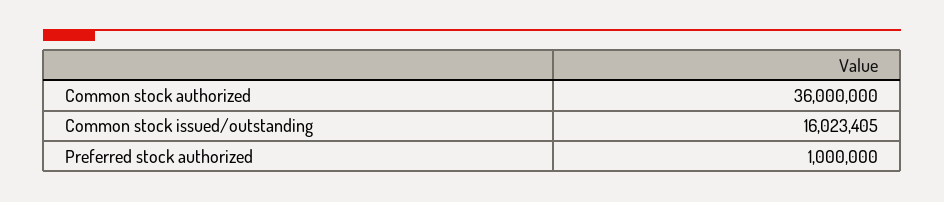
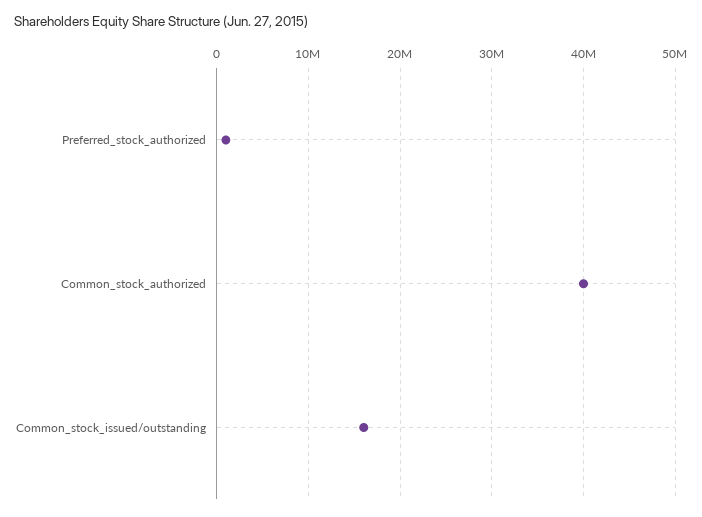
  {
-   "Common stock authorized": 36000000,
+   "Common stock authorized": 40000000,
    "Common stock issued/outstanding": 16023405,
    "Preferred stock authorized": 1000000
  }

